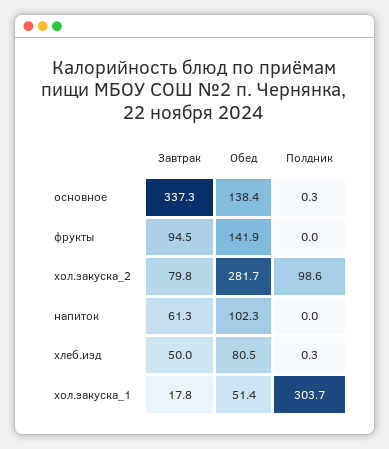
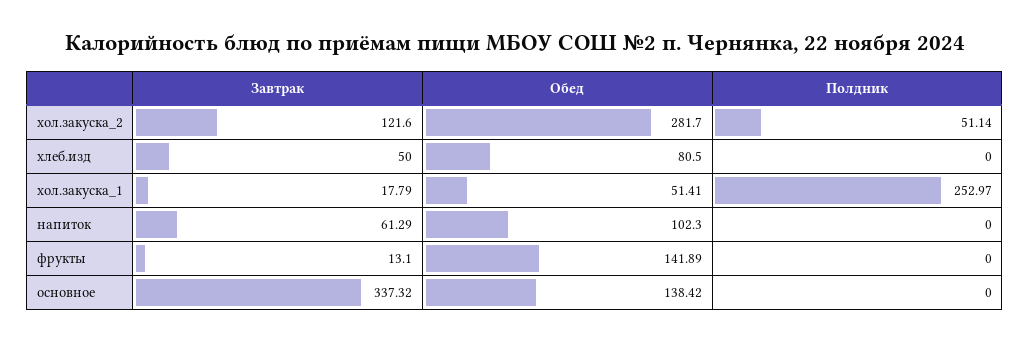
  {
    "Завтрак": {
      "основное": 337.32,
-     "фрукты": 94.5,
+     "фрукты": 13.1,
-     "хол.закуска_2": 79.8,
+     "хол.закуска_2": 121.6,
      "напиток": 61.29,
      "хлеб.изд": 50,
      "хол.закуска_1": 17.79
    },
    "Обед": {
      "основное": 138.42,
      "фрукты": 141.89,
      "хол.закуска_2": 281.7,
      "напиток": 102.3,
      "хлеб.изд": 80.5,
      "хол.закуска_1": 51.41
    },
    "Полдник": {
-     "основное": 0.3,
+     "основное": 0,
      "фрукты": 0,
-     "хол.закуска_2": 98.6,
+     "хол.закуска_2": 51.14,
      "напиток": 0,
-     "хлеб.изд": 0.3,
+     "хлеб.изд": 0,
-     "хол.закуска_1": 303.7
+     "хол.закуска_1": 252.97
    }
  }

